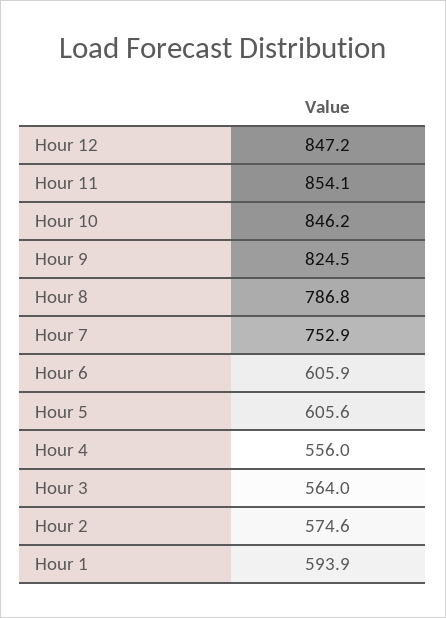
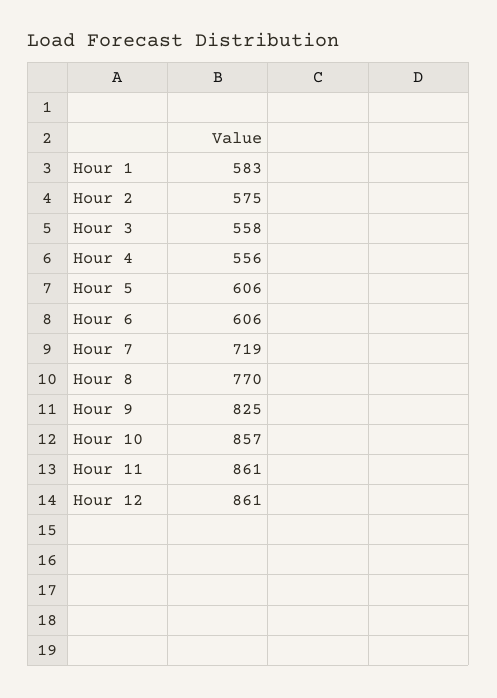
  {
-   "Hour 12": 847.2,
+   "Hour 12": 861,
-   "Hour 11": 854.1,
+   "Hour 11": 861,
-   "Hour 10": 846.2,
+   "Hour 10": 857,
    "Hour 9": 824.5,
-   "Hour 8": 786.8,
+   "Hour 8": 770,
-   "Hour 7": 752.9,
+   "Hour 7": 719,
    "Hour 6": 605.9,
    "Hour 5": 605.6,
    "Hour 4": 556,
-   "Hour 3": 564,
+   "Hour 3": 558,
    "Hour 2": 574.6,
-   "Hour 1": 593.9
+   "Hour 1": 583
  }

